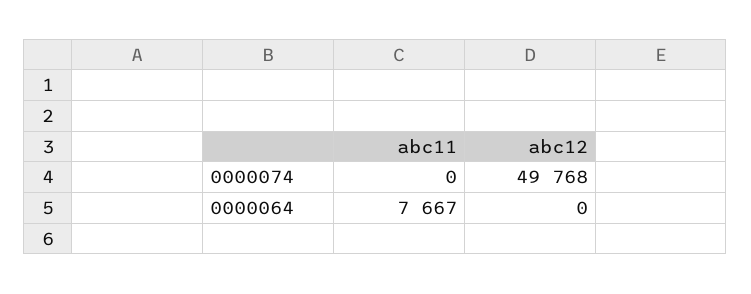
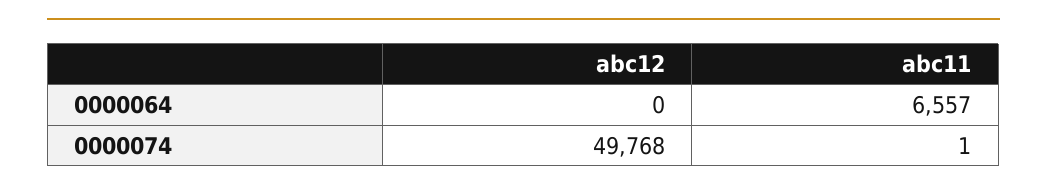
  {
    "abc11": {
-     "0000074": 0,
+     "0000074": 1,
-     "0000064": 7667
+     "0000064": 6557
    },
    "abc12": {
      "0000074": 49768,
      "0000064": 0
    }
  }

